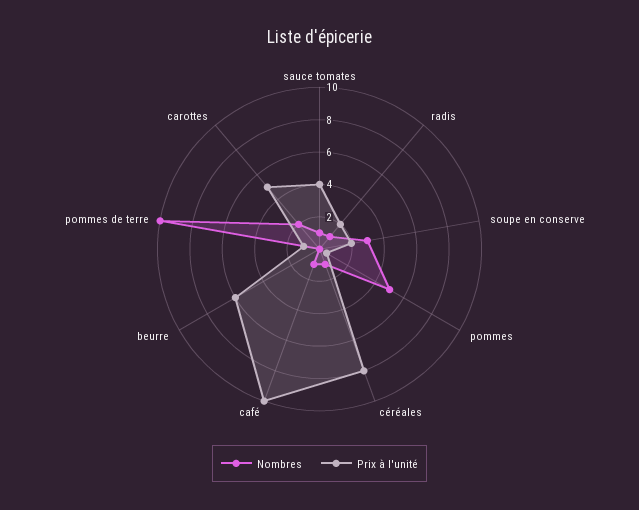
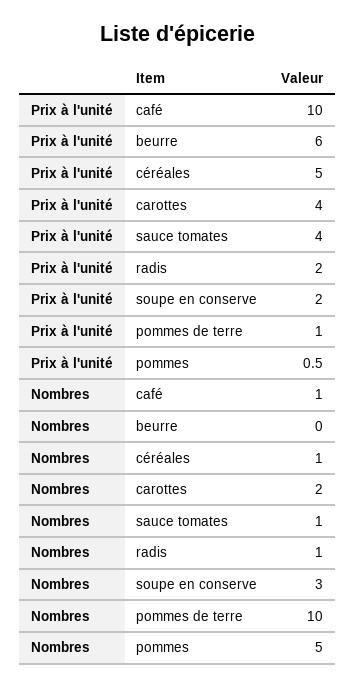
  {
    "Nombres": {
      "sauce tomates": 1,
      "radis": 1,
      "soupe en conserve": 3,
      "pommes": 5,
      "céréales": 1,
      "café": 1,
      "beurre": 0,
      "pommes de terre": 10,
      "carottes": 2
    },
    "Prix à l'unité": {
      "sauce tomates": 4,
      "radis": 2,
      "soupe en conserve": 2,
      "pommes": 0.5,
-     "céréales": 8,
+     "céréales": 5,
      "café": 10,
      "beurre": 6,
      "pommes de terre": 1,
-     "carottes": 5
+     "carottes": 4
    }
  }

